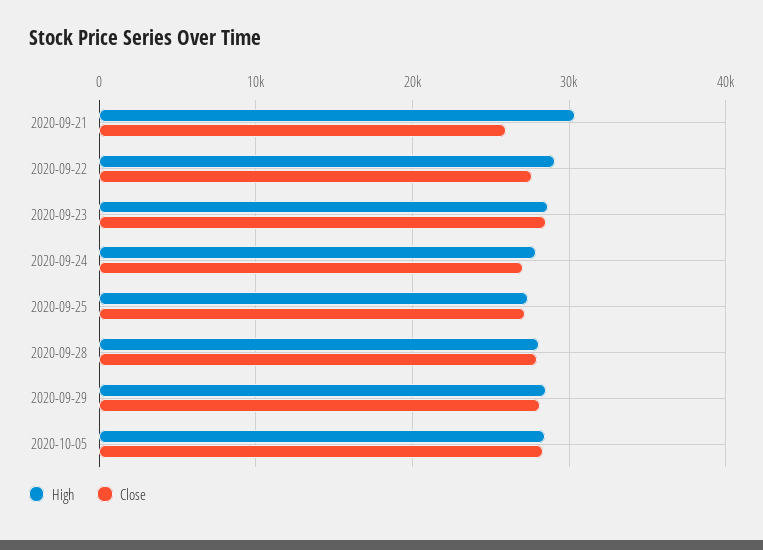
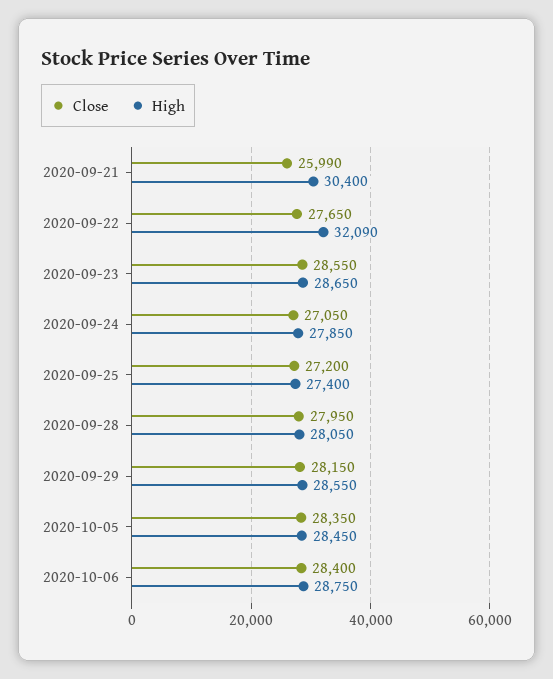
  {
    "High": {
      "2020-09-21": 30400,
-     "2020-09-22": 29000,
+     "2020-09-22": 32090,
      "2020-09-23": 28650,
      "2020-09-24": 27850,
      "2020-09-25": 27400,
      "2020-09-28": 28050,
      "2020-09-29": 28550,
-     "2020-10-05": 28450
+     "2020-10-05": 28450,
+     "2020-10-06": 28750
    },
    "Close": {
      "2020-09-21": 25990,
      "2020-09-22": 27650,
      "2020-09-23": 28550,
      "2020-09-24": 27050,
      "2020-09-25": 27200,
      "2020-09-28": 27950,
      "2020-09-29": 28150,
-     "2020-10-05": 28350
+     "2020-10-05": 28350,
+     "2020-10-06": 28400
    }
  }

